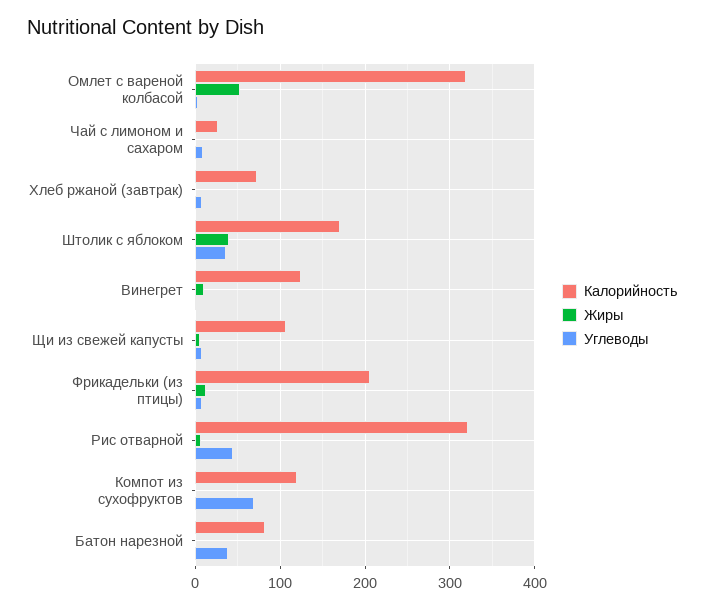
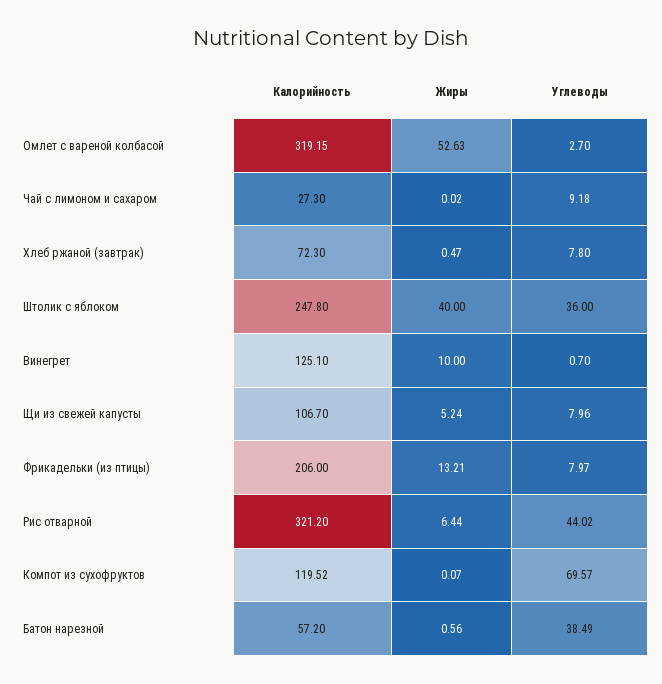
  {
    "Калорийность": {
      "Омлет с вареной колбасой": 319.15,
      "Чай с лимоном и сахаром": 27.3,
      "Хлеб ржаной (завтрак)": 72.3,
-     "Штолик с яблоком": 170,
+     "Штолик с яблоком": 247.8,
      "Винегрет": 125.1,
      "Щи из свежей капусты": 106.7,
      "Фрикадельки (из птицы)": 206,
      "Рис отварной": 321.2,
      "Компот из сухофруктов": 119.52,
-     "Батон нарезной": 80
+     "Батон нарезной": 57.2
    },
    "Жиры": {
      "Омлет с вареной колбасой": 52.63,
      "Чай с лимоном и сахаром": 0.02,
      "Хлеб ржаной (завтрак)": 0.47,
      "Штолик с яблоком": 40,
      "Винегрет": 10,
      "Щи из свежей капусты": 5.24,
      "Фрикадельки (из птицы)": 13.21,
      "Рис отварной": 6.44,
      "Компот из сухофруктов": 0.07,
      "Батон нарезной": 0.56
    },
    "Углеводы": {
      "Омлет с вареной колбасой": 2.7,
      "Чай с лимоном и сахаром": 9.18,
      "Хлеб ржаной (завтрак)": 7.8,
      "Штолик с яблоком": 36,
      "Винегрет": 0.7,
      "Щи из свежей капусты": 7.96,
      "Фрикадельки (из птицы)": 7.97,
      "Рис отварной": 44.02,
      "Компот из сухофруктов": 69.57,
      "Батон нарезной": 38.49
    }
  }

